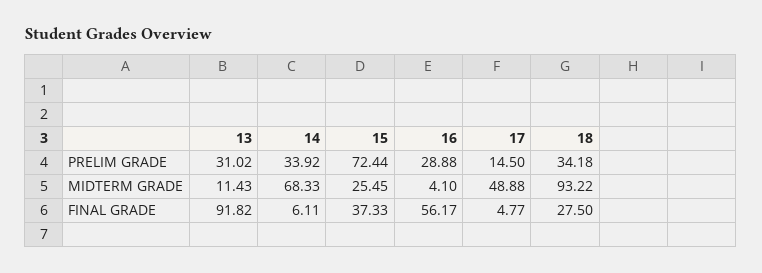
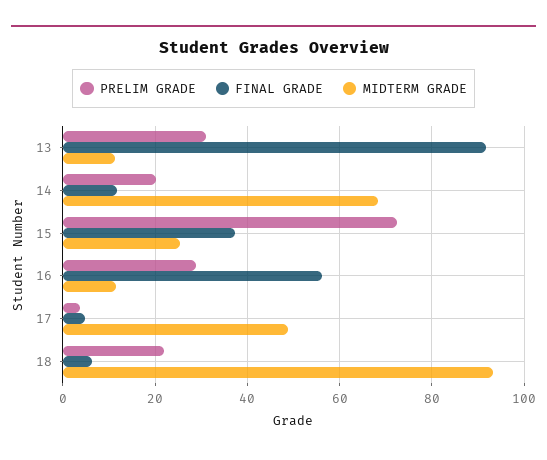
  {
    "PRELIM GRADE": {
      "13": 31.02,
-     "14": 33.92,
+     "14": 20,
      "15": 72.44,
      "16": 28.88,
-     "17": 14.5,
+     "17": 4,
-     "18": 34.18
+     "18": 22
    },
    "MIDTERM GRADE": {
      "13": 11.43,
      "14": 68.33,
      "15": 25.45,
-     "16": 4.1,
+     "16": 12,
      "17": 48.88,
      "18": 93.22
    },
    "FINAL GRADE": {
      "13": 91.82,
-     "14": 6.11,
+     "14": 12,
      "15": 37.33,
      "16": 56.17,
      "17": 4.77,
-     "18": 27.5
+     "18": 6
    }
  }

